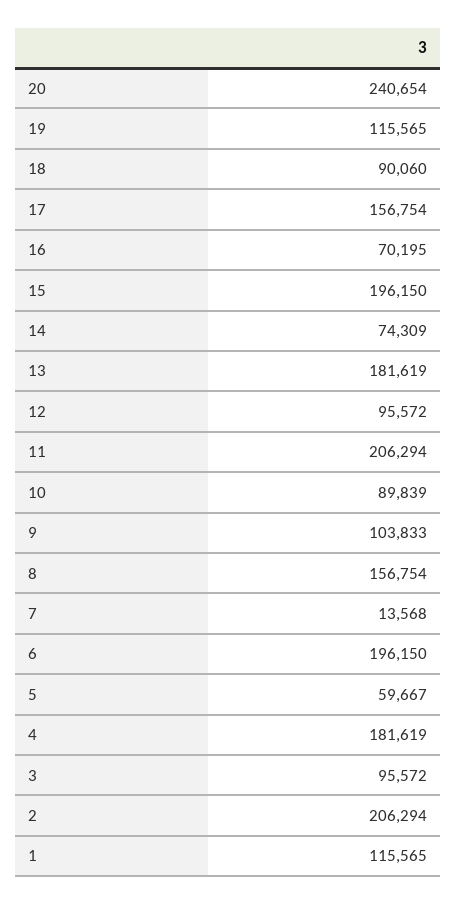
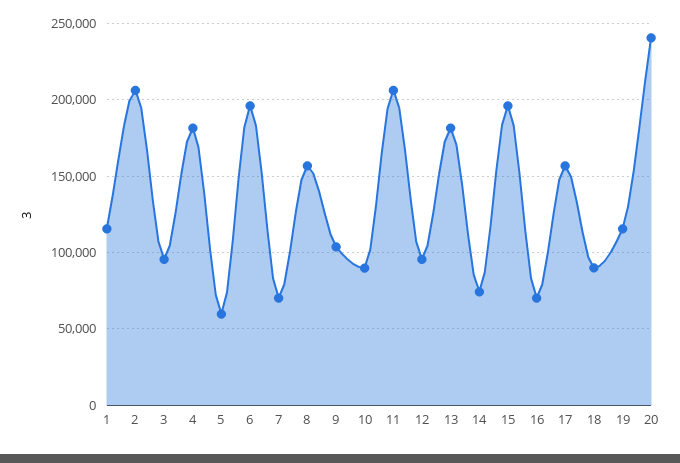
  {
    "20": 240654,
    "19": 115565,
    "18": 90060,
    "17": 156754,
    "16": 70195,
    "15": 196150,
    "14": 74309,
    "13": 181619,
    "12": 95572,
    "11": 206294,
    "10": 89839,
    "9": 103833,
    "8": 156754,
-   "7": 13568,
+   "7": 70000,
    "6": 196150,
    "5": 59667,
    "4": 181619,
    "3": 95572,
    "2": 206294,
    "1": 115565
  }

